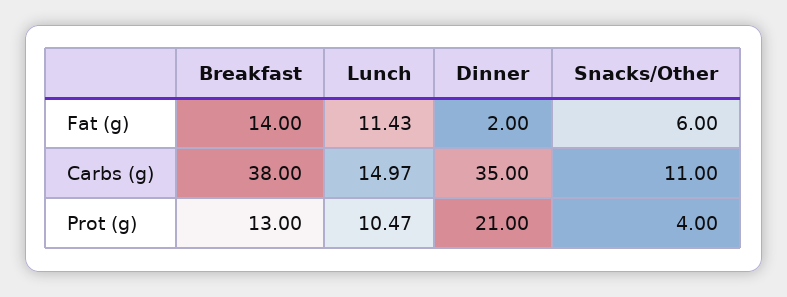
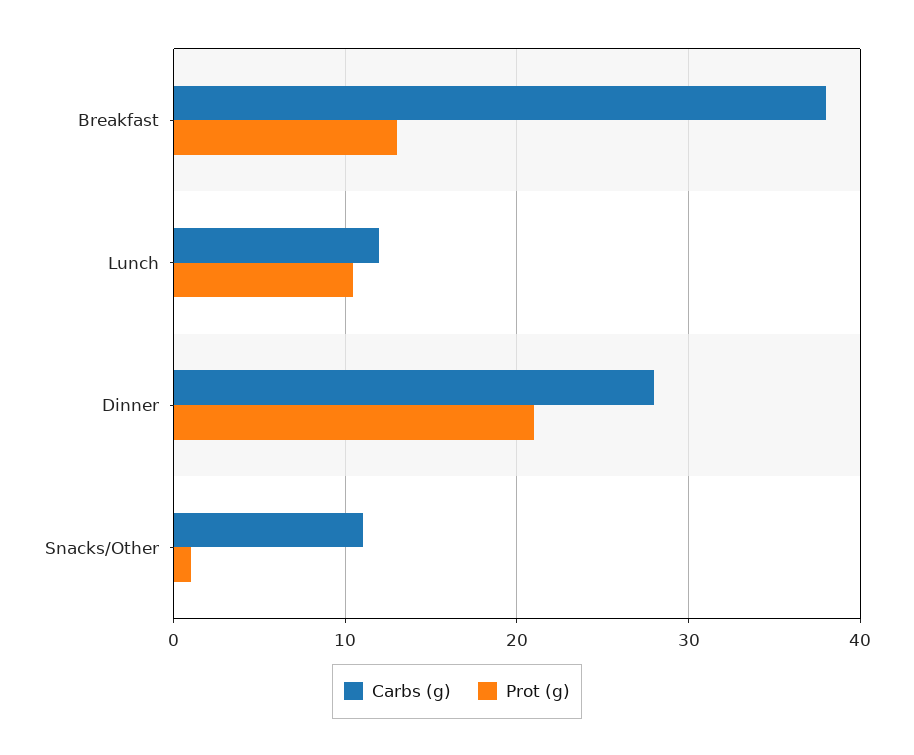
  {
-   "Fat (g)": {
-     "Breakfast": 14,
-     "Lunch": 11.43,
-     "Dinner": 2,
-     "Snacks/Other": 6
-   },
    "Carbs (g)": {
      "Breakfast": 38,
-     "Lunch": 14.97,
+     "Lunch": 12,
-     "Dinner": 35,
+     "Dinner": 28,
      "Snacks/Other": 11
    },
    "Prot (g)": {
      "Breakfast": 13,
      "Lunch": 10.47,
      "Dinner": 21,
-     "Snacks/Other": 4
+     "Snacks/Other": 1
    }
  }

